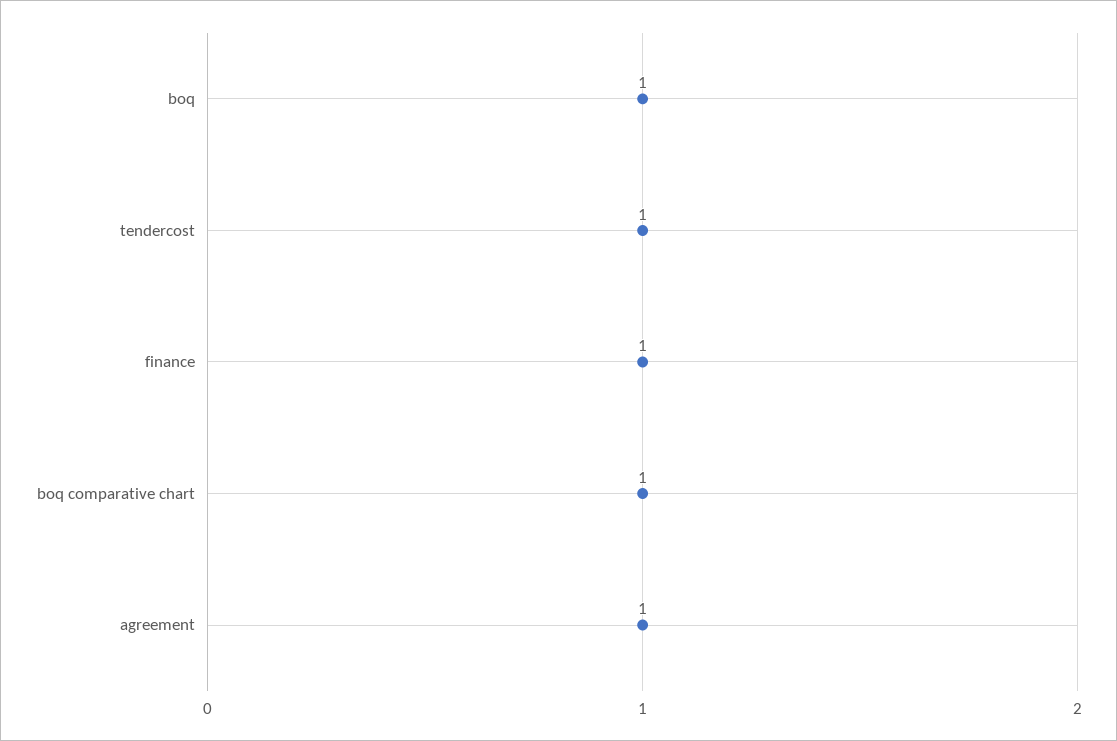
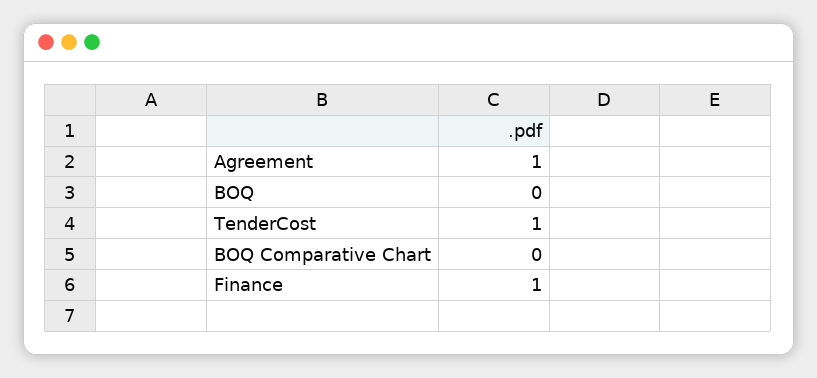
  {
-   "boq": 1,
+   "boq": 0,
    "tendercost": 1,
    "finance": 1,
-   "boq comparative chart": 1,
+   "boq comparative chart": 0,
    "agreement": 1
  }

